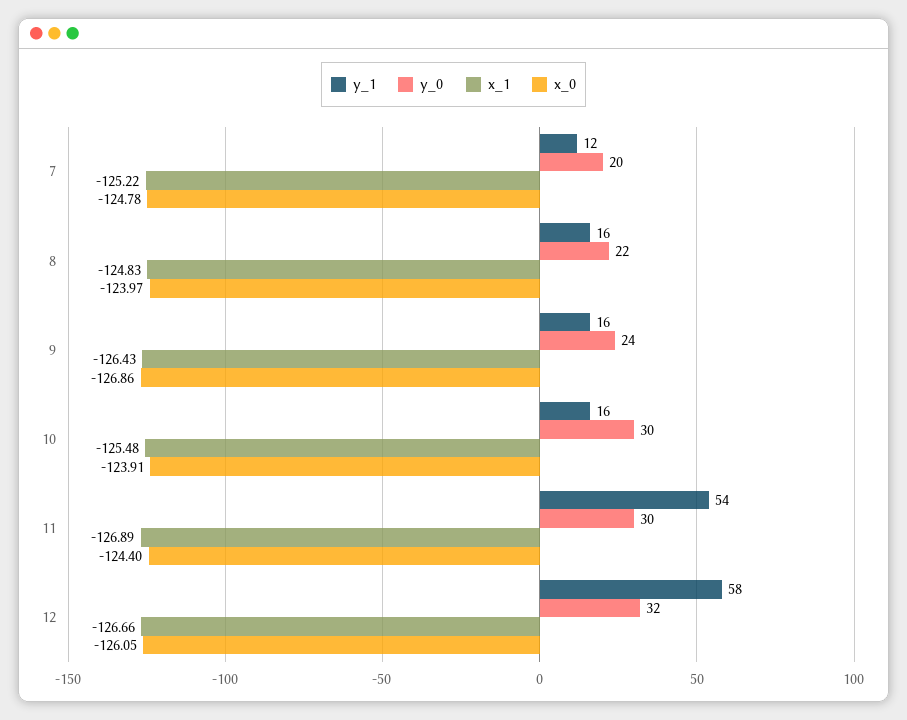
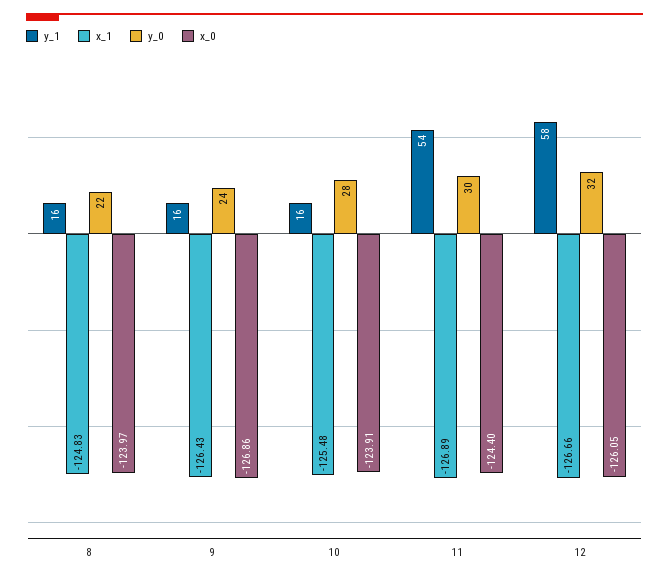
  {
    "y_1": {
-     "7": 12,
      "8": 16,
      "9": 16,
      "10": 16,
      "11": 54,
      "12": 58
    },
    "y_0": {
-     "7": 20,
      "8": 22,
      "9": 24,
-     "10": 30,
+     "10": 28,
      "11": 30,
      "12": 32
    },
    "x_1": {
-     "7": -125.22,
      "8": -124.83,
      "9": -126.43,
      "10": -125.48,
      "11": -126.89,
      "12": -126.66
    },
    "x_0": {
-     "7": -124.78,
      "8": -123.97,
      "9": -126.86,
      "10": -123.91,
      "11": -124.4,
      "12": -126.05
    }
  }

